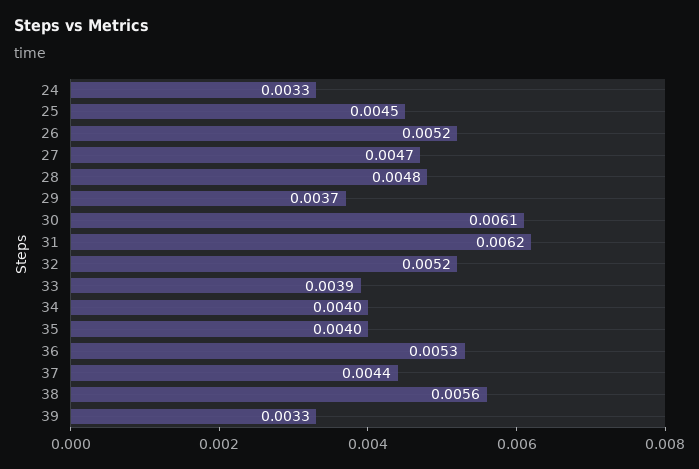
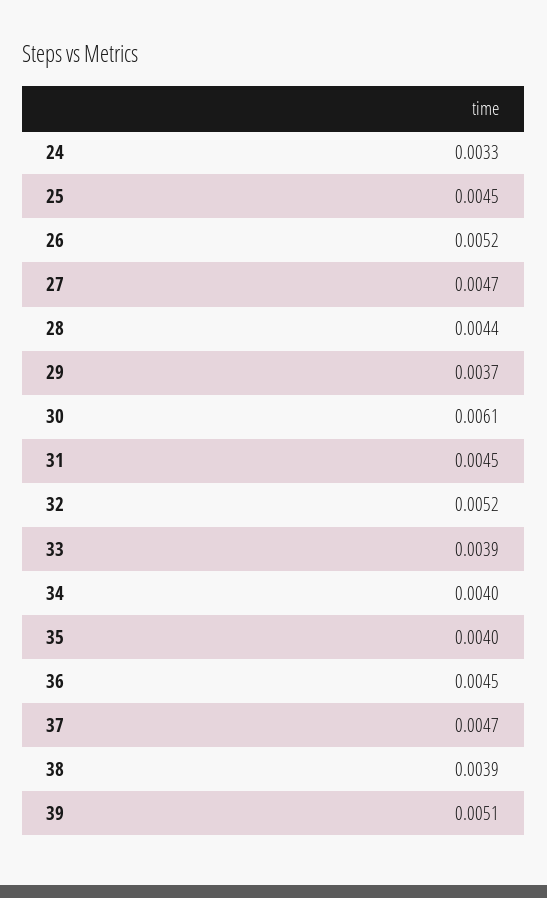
  {
    "24": 0.0033,
    "25": 0.0045,
    "26": 0.0052,
    "27": 0.0047,
-   "28": 0.0048,
+   "28": 0.0044,
    "29": 0.0037,
    "30": 0.0061,
-   "31": 0.0062,
+   "31": 0.0045,
    "32": 0.0052,
    "33": 0.0039,
    "34": 0.004,
    "35": 0.004,
-   "36": 0.0053,
+   "36": 0.0045,
-   "37": 0.0044,
+   "37": 0.0047,
-   "38": 0.0056,
+   "38": 0.0039,
-   "39": 0.0033
+   "39": 0.0051
  }

